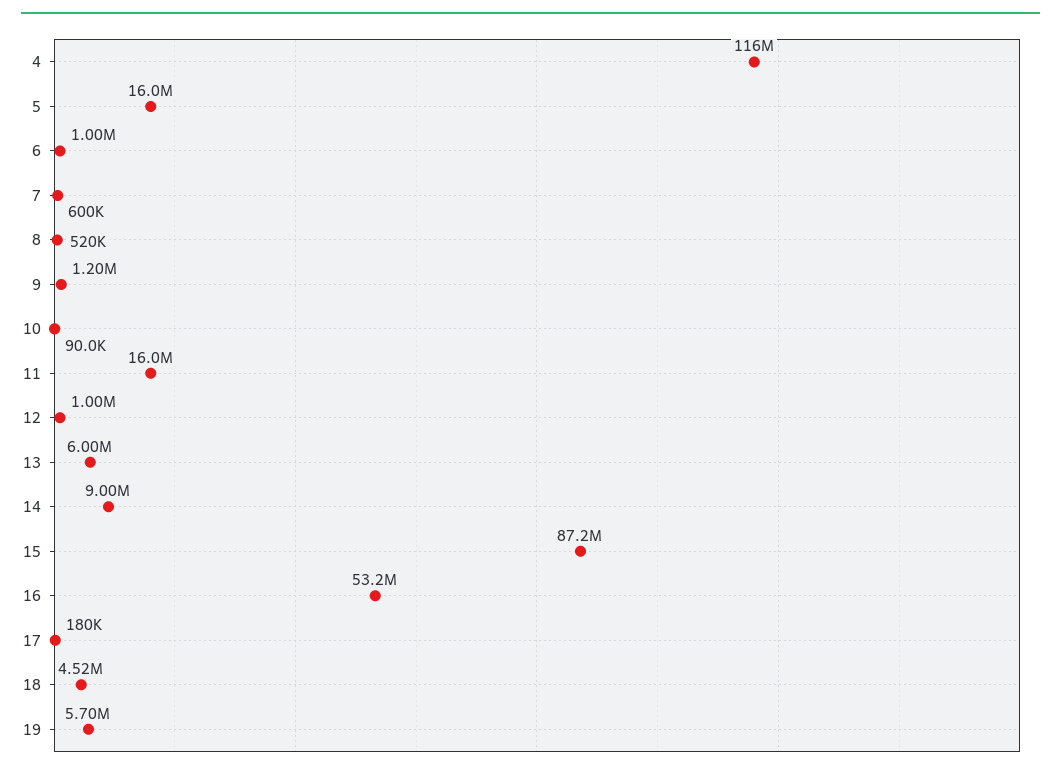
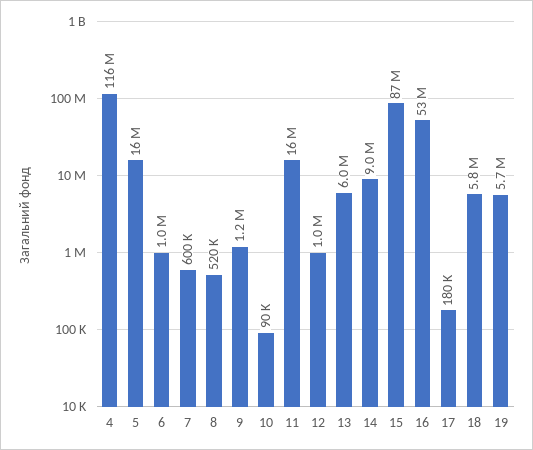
  {
    "4": 116000000,
    "5": 16000000,
    "6": 1000000,
    "7": 600000,
    "8": 520000,
    "9": 1200000,
    "10": 90000,
    "11": 16000000,
    "12": 1000000,
    "13": 6000000,
    "14": 9000000,
    "15": 87200000,
    "16": 53200000,
    "17": 180000,
-   "18": 4520000,
+   "18": 5800000,
    "19": 5700000
  }

